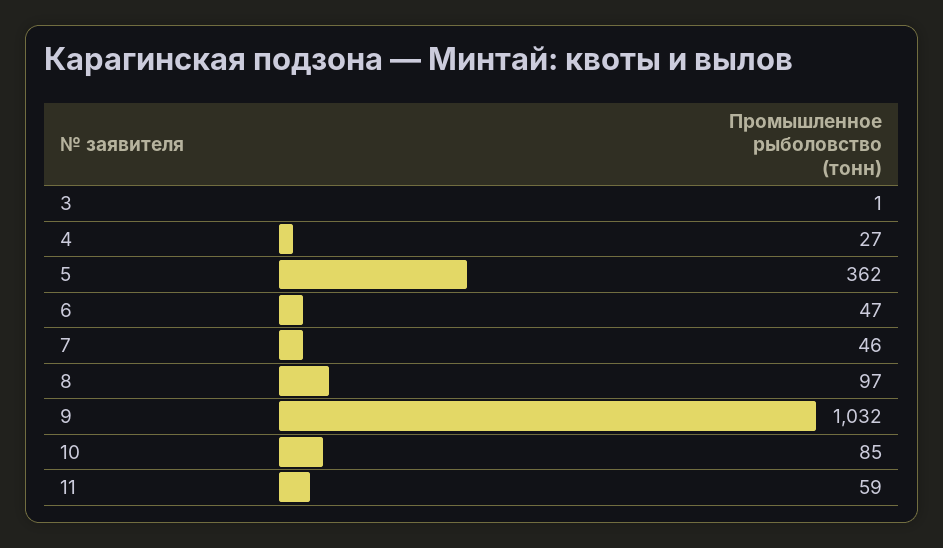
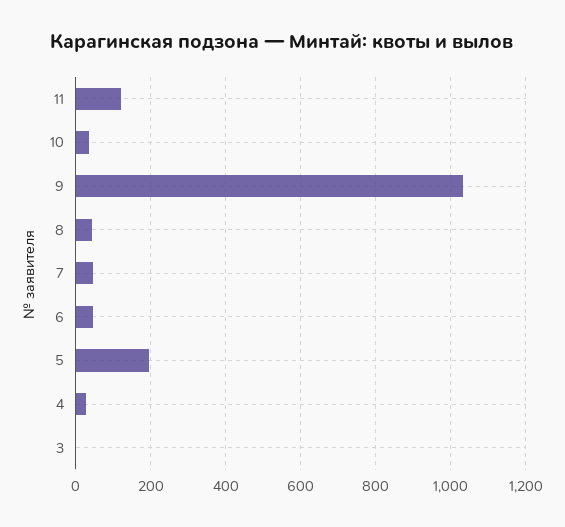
  {
    "3": 1,
    "4": 27,
-   "5": 362,
+   "5": 200,
    "6": 47,
    "7": 46,
-   "8": 97,
+   "8": 40,
    "9": 1032,
-   "10": 85,
+   "10": 40,
-   "11": 59
+   "11": 120
  }

